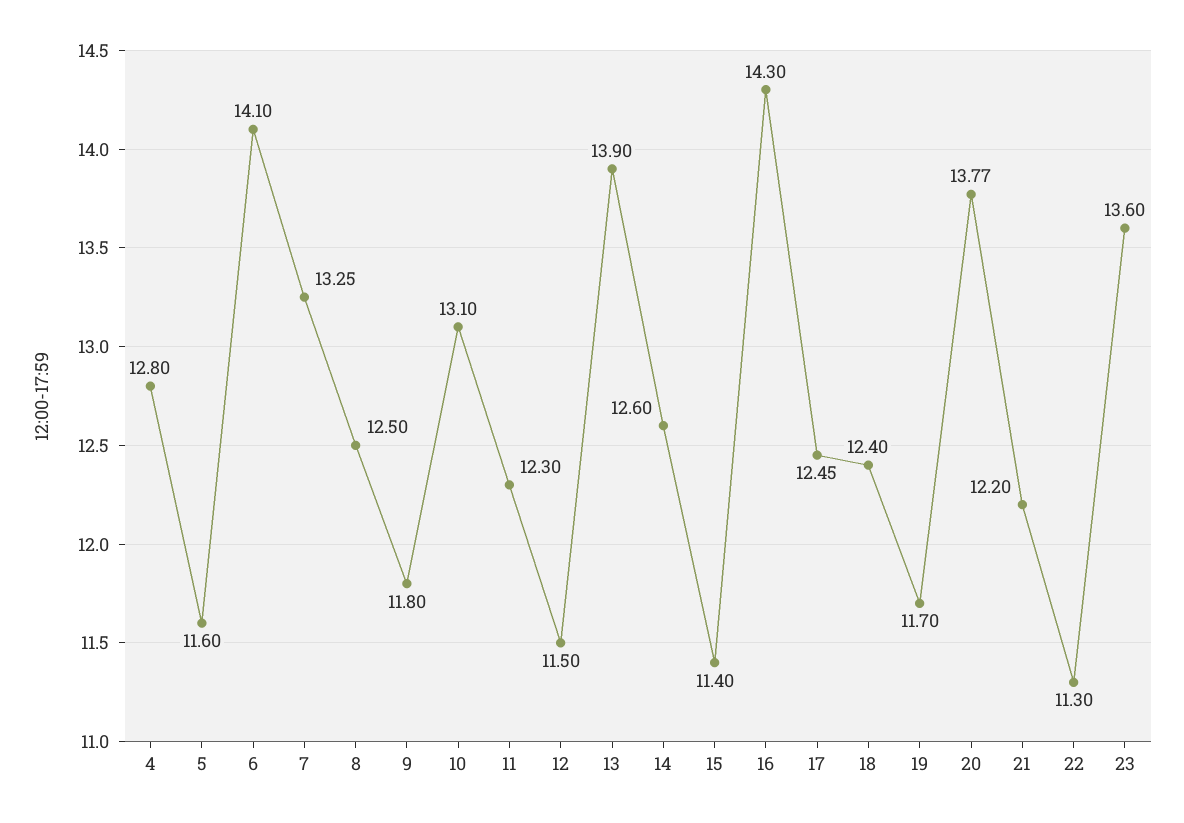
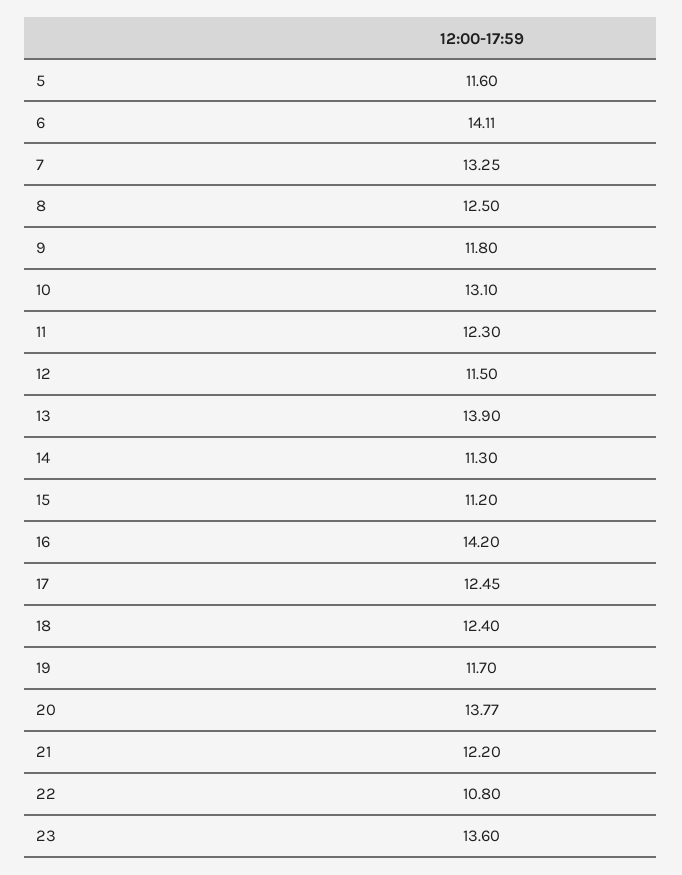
  {
-   "4": 12.8,
    "5": 11.6,
-   "6": 14.1,
+   "6": 14.11,
    "7": 13.25,
    "8": 12.5,
    "9": 11.8,
    "10": 13.1,
    "11": 12.3,
    "12": 11.5,
    "13": 13.9,
-   "14": 12.6,
+   "14": 11.3,
-   "15": 11.4,
+   "15": 11.2,
-   "16": 14.3,
+   "16": 14.2,
    "17": 12.45,
    "18": 12.4,
    "19": 11.7,
    "20": 13.77,
    "21": 12.2,
-   "22": 11.3,
+   "22": 10.8,
    "23": 13.6
  }

